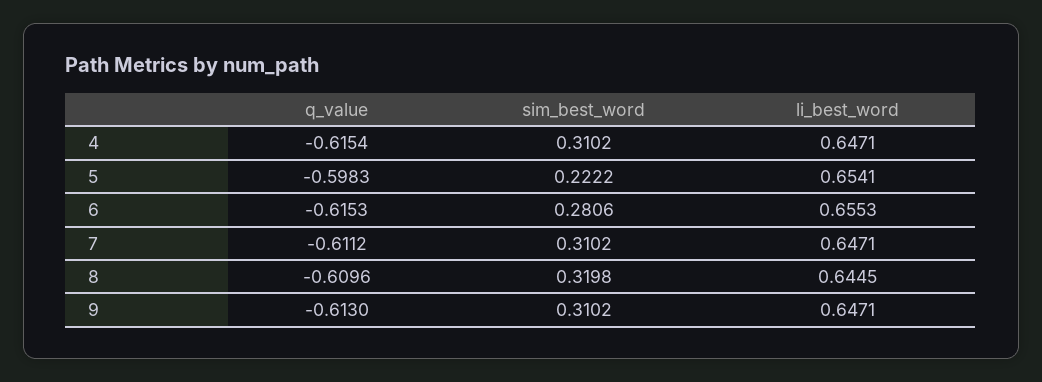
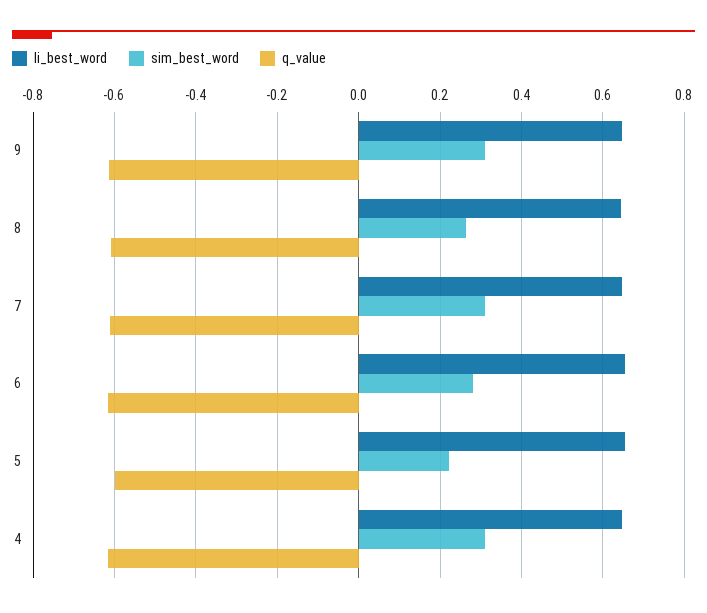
  {
    "q_value": {
      "4": -0.6154,
      "5": -0.5983,
      "6": -0.6153,
      "7": -0.6112,
      "8": -0.6096,
      "9": -0.613
    },
    "sim_best_word": {
      "4": 0.3102,
      "5": 0.2222,
      "6": 0.2806,
      "7": 0.3102,
-     "8": 0.3198,
+     "8": 0.26,
      "9": 0.3102
    },
    "li_best_word": {
      "4": 0.6471,
      "5": 0.6541,
      "6": 0.6553,
      "7": 0.6471,
      "8": 0.6445,
      "9": 0.6471
    }
  }

